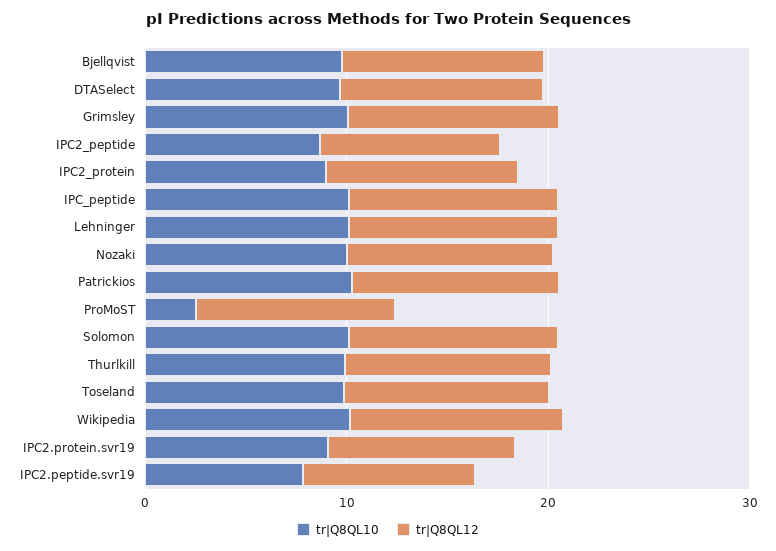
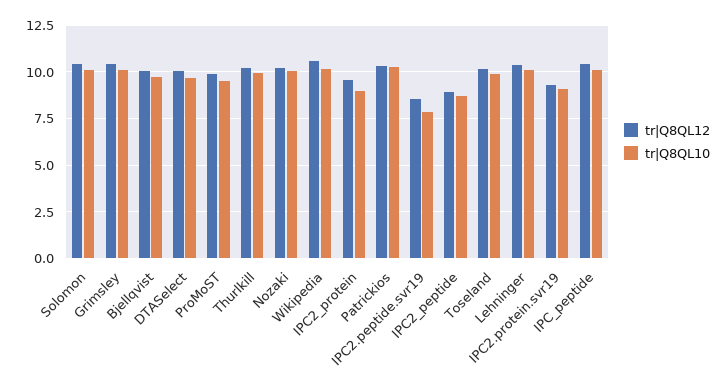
  {
    "tr|Q8QL10": {
      "Bjellqvist": 9.5,
      "DTASelect": 9.5,
      "Grimsley": 10,
      "IPC2_peptide": 8.5,
      "IPC2_protein": 9,
      "IPC_peptide": 10,
      "Lehninger": 10,
      "Nozaki": 10,
      "Patrickios": 10.5,
-     "ProMoST": 2,
+     "ProMoST": 9.5,
      "Solomon": 10,
      "Thurlkill": 10,
      "Toseland": 10,
      "Wikipedia": 10,
      "IPC2.protein.svr19": 9,
      "IPC2.peptide.svr19": 8
    },
    "tr|Q8QL12": {
      "Bjellqvist": 10,
      "DTASelect": 10,
      "Grimsley": 10.5,
      "IPC2_peptide": 9,
      "IPC2_protein": 9.5,
      "IPC_peptide": 10.5,
      "Lehninger": 10.5,
      "Nozaki": 10,
      "Patrickios": 10.5,
      "ProMoST": 10,
      "Solomon": 10.5,
      "Thurlkill": 10,
      "Toseland": 10,
      "Wikipedia": 10.5,
      "IPC2.protein.svr19": 9.5,
      "IPC2.peptide.svr19": 8.5
    }
  }

